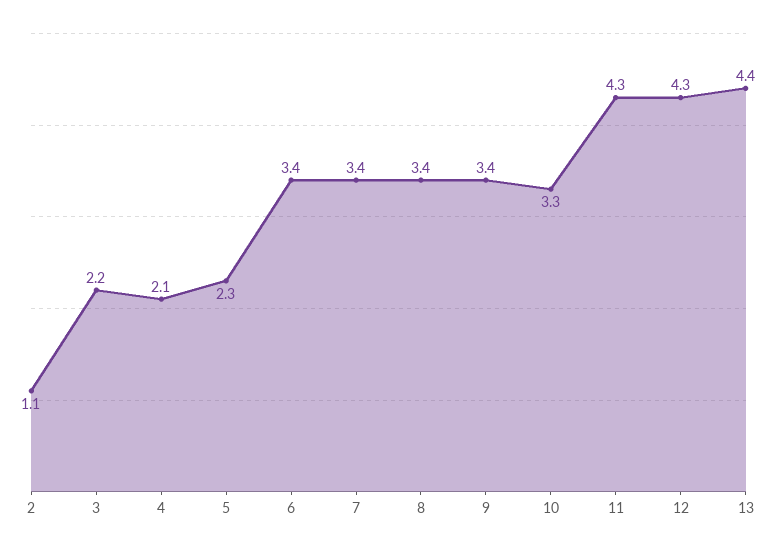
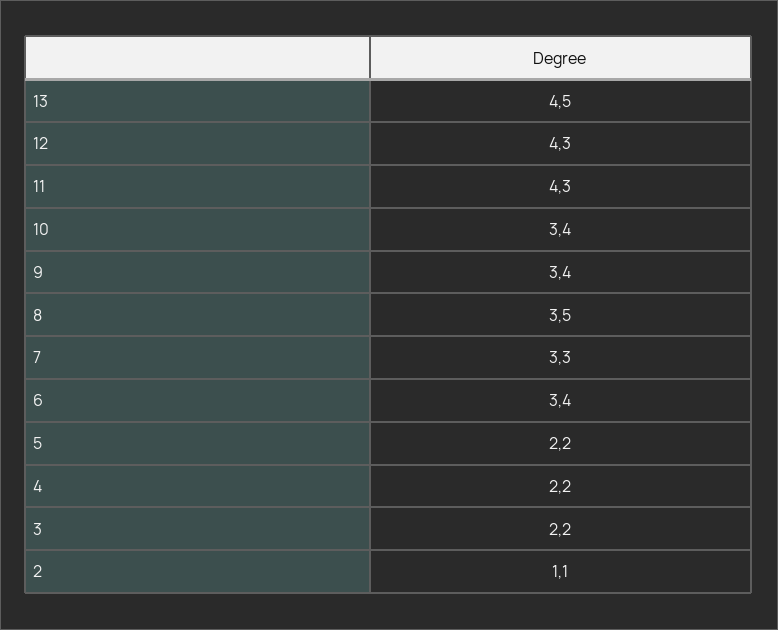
  {
    "2": 1.1,
    "3": 2.2,
-   "4": 2.1,
+   "4": 2.2,
-   "5": 2.3,
+   "5": 2.2,
    "6": 3.4,
-   "7": 3.4,
+   "7": 3.3,
-   "8": 3.4,
+   "8": 3.5,
    "9": 3.4,
-   "10": 3.3,
+   "10": 3.4,
    "11": 4.3,
    "12": 4.3,
-   "13": 4.4
+   "13": 4.5
  }

